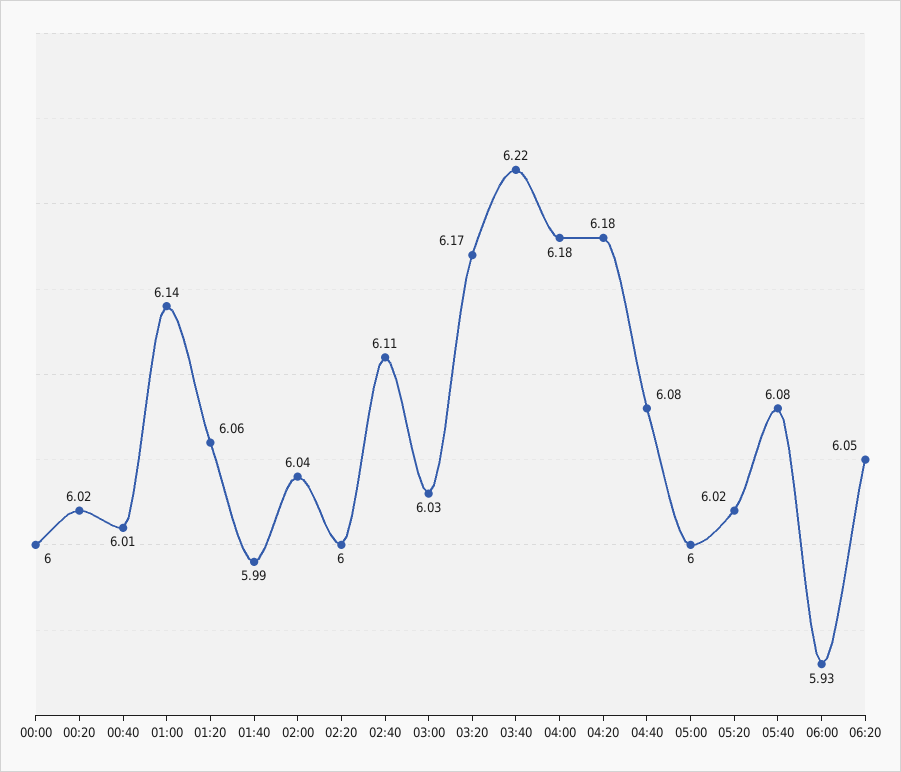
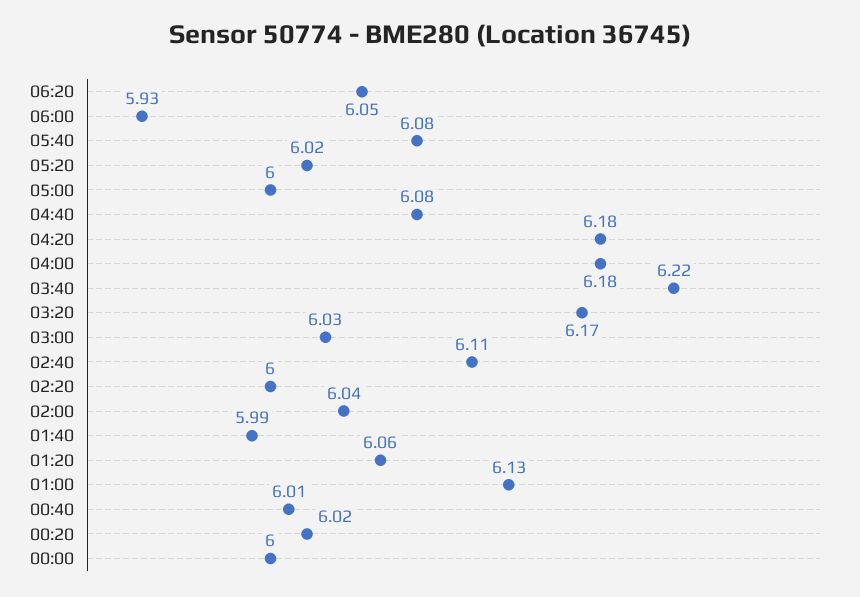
  {
    "00:00": 6,
    "00:20": 6.02,
    "00:40": 6.01,
-   "01:00": 6.14,
+   "01:00": 6.13,
    "01:20": 6.06,
    "01:40": 5.99,
    "02:00": 6.04,
    "02:20": 6,
    "02:40": 6.11,
    "03:00": 6.03,
    "03:20": 6.17,
    "03:40": 6.22,
    "04:00": 6.18,
    "04:20": 6.18,
    "04:40": 6.08,
    "05:00": 6,
    "05:20": 6.02,
    "05:40": 6.08,
    "06:00": 5.93,
    "06:20": 6.05
  }

